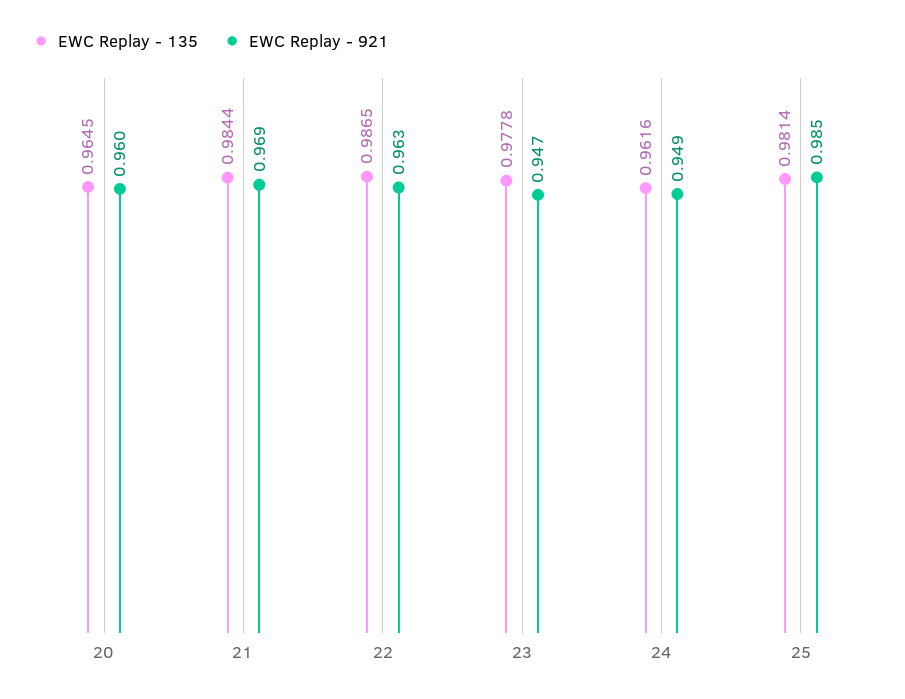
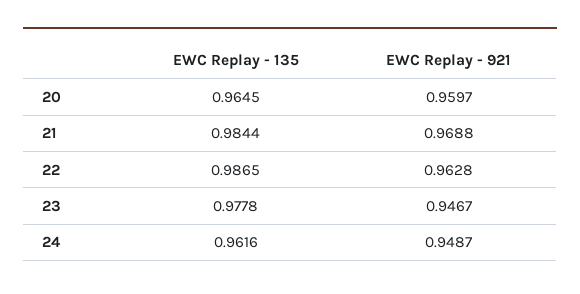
  {
    "EWC Replay - 135": {
      "20": 0.9645,
      "21": 0.9844,
      "22": 0.9865,
      "23": 0.9778,
-     "24": 0.9616,
+     "24": 0.9616
-     "25": 0.9814
    },
    "EWC Replay - 921": {
      "20": 0.9597,
      "21": 0.9688,
      "22": 0.9628,
      "23": 0.9467,
-     "24": 0.9487,
+     "24": 0.9487
-     "25": 0.985
    }
  }

